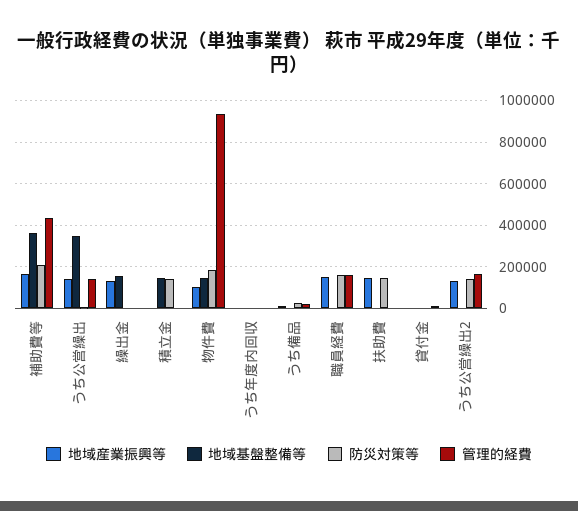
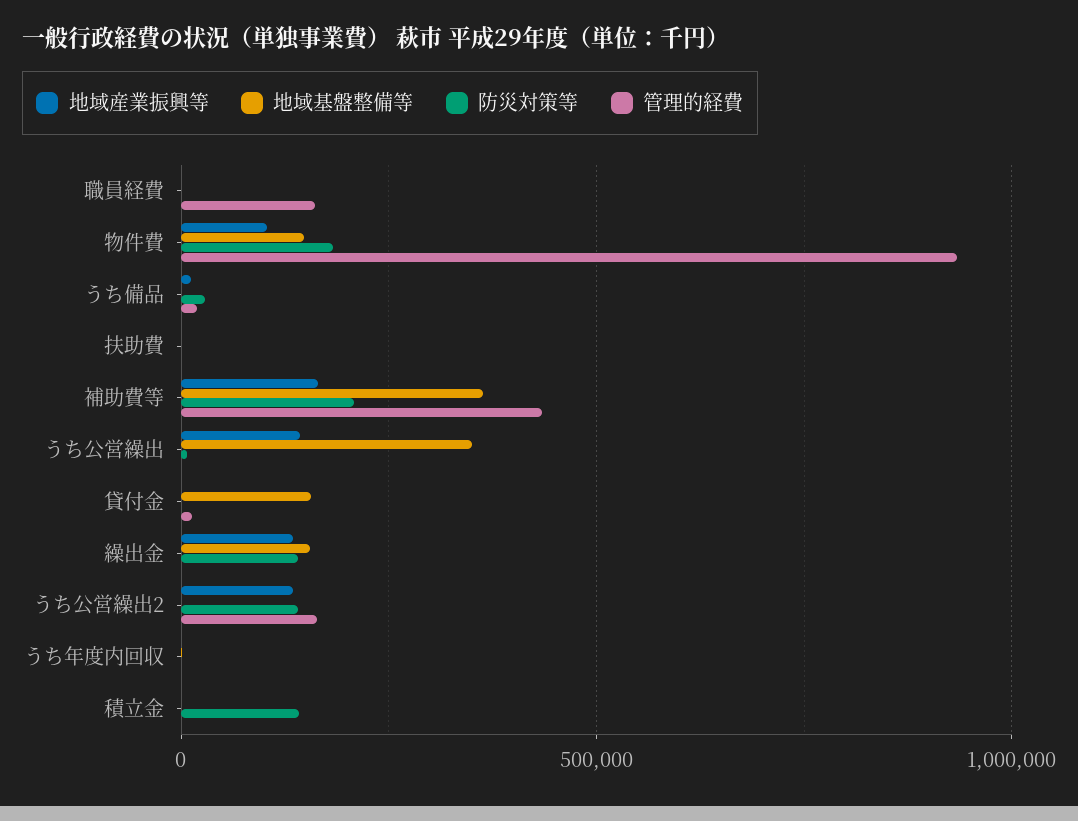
  {
    "地域産業振興等": {
      "補助費等": 150000,
      "うち公営繰出": 150000,
      "繰出金": 150000,
      "積立金": 0,
      "物件費": 100000,
      "うち年度内回収": 0,
      "うち備品": 0,
-     "職員経費": 150000,
+     "職員経費": 0,
-     "扶助費": 150000,
+     "扶助費": 0,
      "貸付金": 0,
      "うち公営繰出2": 150000
    },
    "地域基盤整備等": {
      "補助費等": 350000,
      "うち公営繰出": 350000,
      "繰出金": 150000,
-     "積立金": 150000,
+     "積立金": 0,
      "物件費": 150000,
      "うち年度内回収": 0,
      "うち備品": 0,
      "職員経費": 0,
      "扶助費": 0,
-     "貸付金": 0,
+     "貸付金": 150000,
      "うち公営繰出2": 0
    },
    "防災対策等": {
      "補助費等": 200000,
      "うち公営繰出": 0,
-     "繰出金": 0,
+     "繰出金": 150000,
      "積立金": 150000,
      "物件費": 200000,
      "うち年度内回収": 0,
      "うち備品": 50000,
-     "職員経費": 150000,
+     "職員経費": 0,
-     "扶助費": 150000,
+     "扶助費": 0,
      "貸付金": 0,
      "うち公営繰出2": 150000
    },
    "管理的経費": {
      "補助費等": 450000,
-     "うち公営繰出": 150000,
+     "うち公営繰出": 0,
      "繰出金": 0,
      "積立金": 0,
      "物件費": 950000,
      "うち年度内回収": 0,
      "うち備品": 0,
      "職員経費": 150000,
      "扶助費": 0,
      "貸付金": 0,
      "うち公営繰出2": 150000
    }
  }

